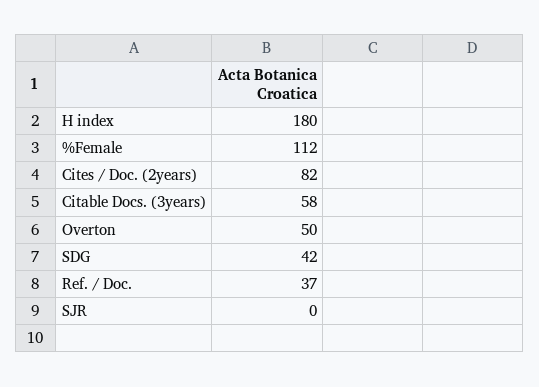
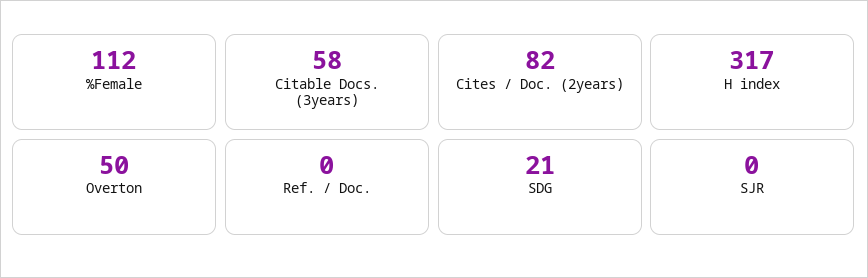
  {
-   "H index": 180,
+   "H index": 317,
    "%Female": 112,
    "Cites / Doc. (2years)": 82,
    "Citable Docs. (3years)": 58,
    "Overton": 50,
-   "SDG": 42,
+   "SDG": 21,
-   "Ref. / Doc.": 37,
+   "Ref. / Doc.": 0,
    "SJR": 0
  }

